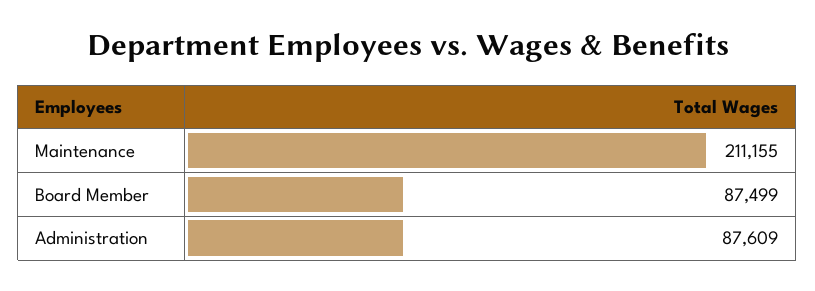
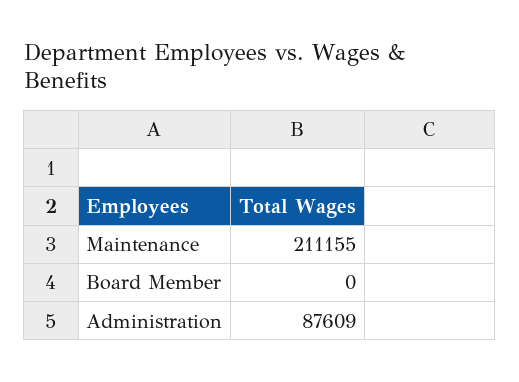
  {
    "Maintenance": 211155,
-   "Board Member": 87499,
+   "Board Member": 0,
    "Administration": 87609
  }

